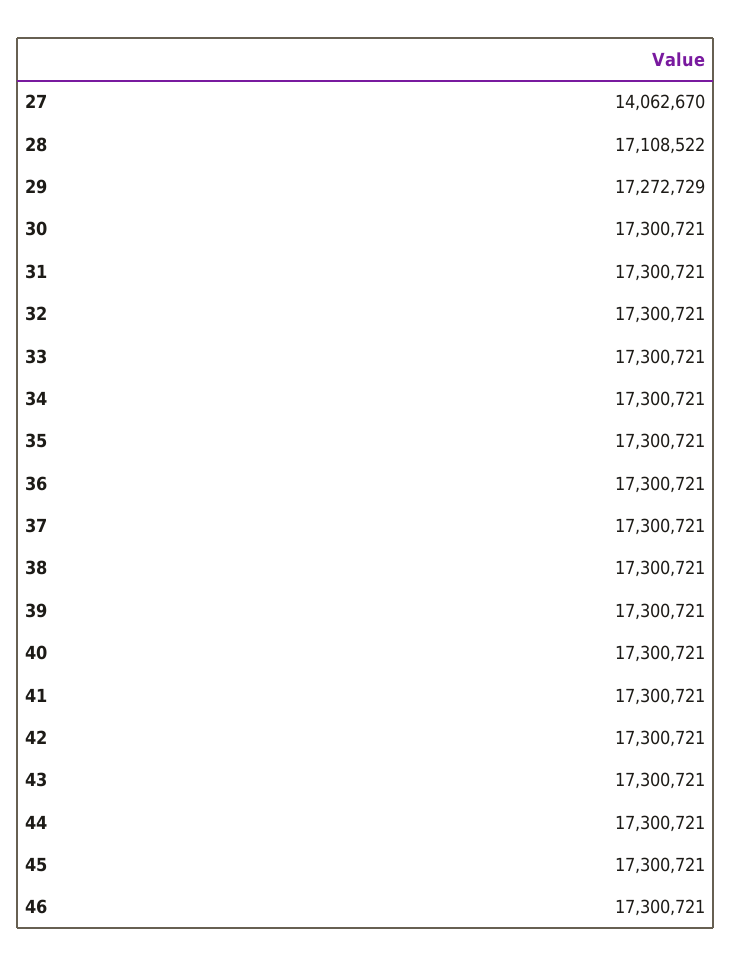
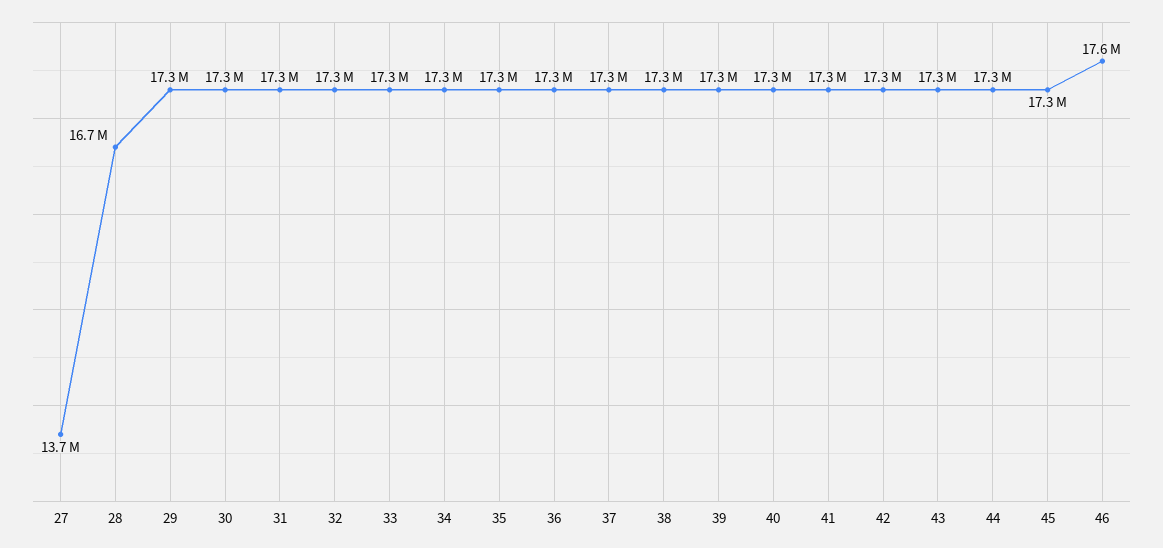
  {
-   "27": 14062670,
+   "27": 13700000,
-   "28": 17108522,
+   "28": 16700000,
    "29": 17272729,
    "30": 17300721,
    "31": 17300721,
    "32": 17300721,
    "33": 17300721,
    "34": 17300721,
    "35": 17300721,
    "36": 17300721,
    "37": 17300721,
    "38": 17300721,
    "39": 17300721,
    "40": 17300721,
    "41": 17300721,
    "42": 17300721,
    "43": 17300721,
    "44": 17300721,
    "45": 17300721,
-   "46": 17300721
+   "46": 17600000
  }

